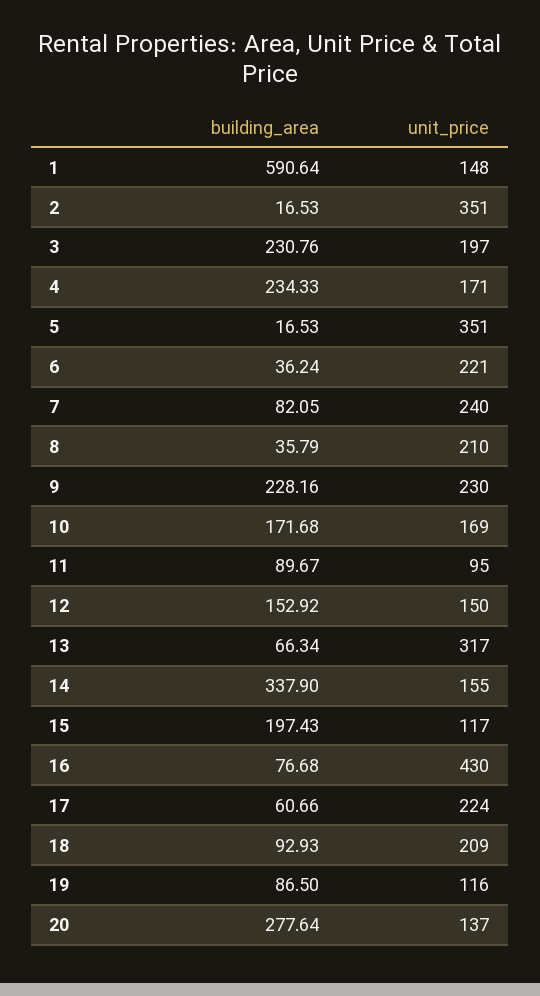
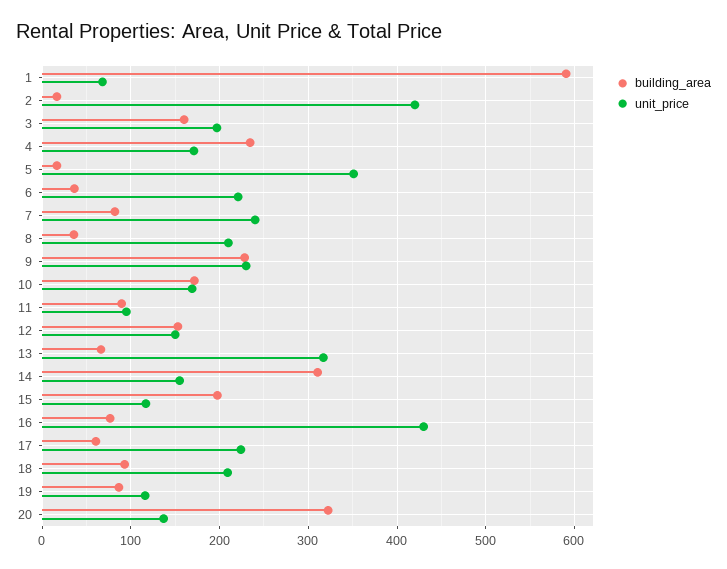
  {
    "building_area": {
      "1": 590.64,
      "2": 16.53,
-     "3": 230.76,
+     "3": 160,
      "4": 234.33,
      "5": 16.53,
      "6": 36.24,
      "7": 82.05,
      "8": 35.79,
      "9": 228.16,
      "10": 171.68,
      "11": 89.67,
      "12": 152.92,
      "13": 66.34,
-     "14": 337.9,
+     "14": 310,
      "15": 197.43,
      "16": 76.68,
      "17": 60.66,
      "18": 92.93,
      "19": 86.5,
-     "20": 277.64
+     "20": 320
    },
    "unit_price": {
-     "1": 148,
+     "1": 70,
-     "2": 351,
+     "2": 420,
      "3": 197,
      "4": 171,
      "5": 351,
      "6": 221,
      "7": 240,
      "8": 210,
      "9": 230,
      "10": 169,
      "11": 95,
      "12": 150,
      "13": 317,
      "14": 155,
      "15": 117,
      "16": 430,
      "17": 224,
      "18": 209,
      "19": 116,
      "20": 137
    }
  }

